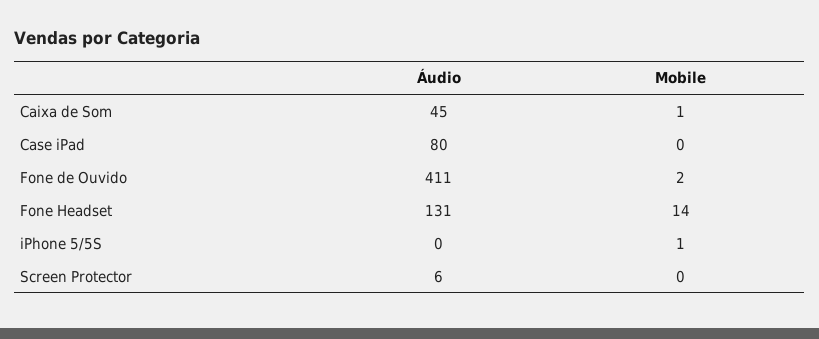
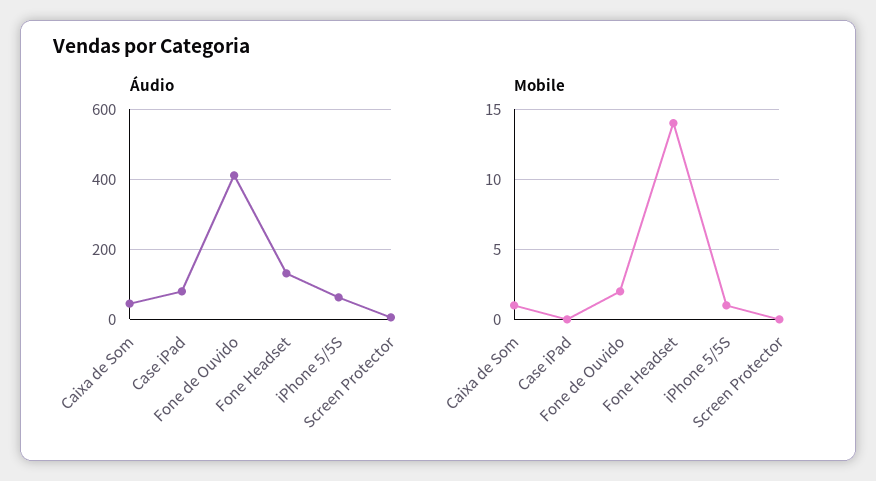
  {
    "Áudio": {
      "Caixa de Som": 45,
      "Case iPad": 80,
      "Fone de Ouvido": 411,
      "Fone Headset": 131,
-     "iPhone 5/5S": 0,
+     "iPhone 5/5S": 60,
      "Screen Protector": 6
    },
    "Mobile": {
      "Caixa de Som": 1,
      "Case iPad": 0,
      "Fone de Ouvido": 2,
      "Fone Headset": 14,
      "iPhone 5/5S": 1,
      "Screen Protector": 0
    }
  }

